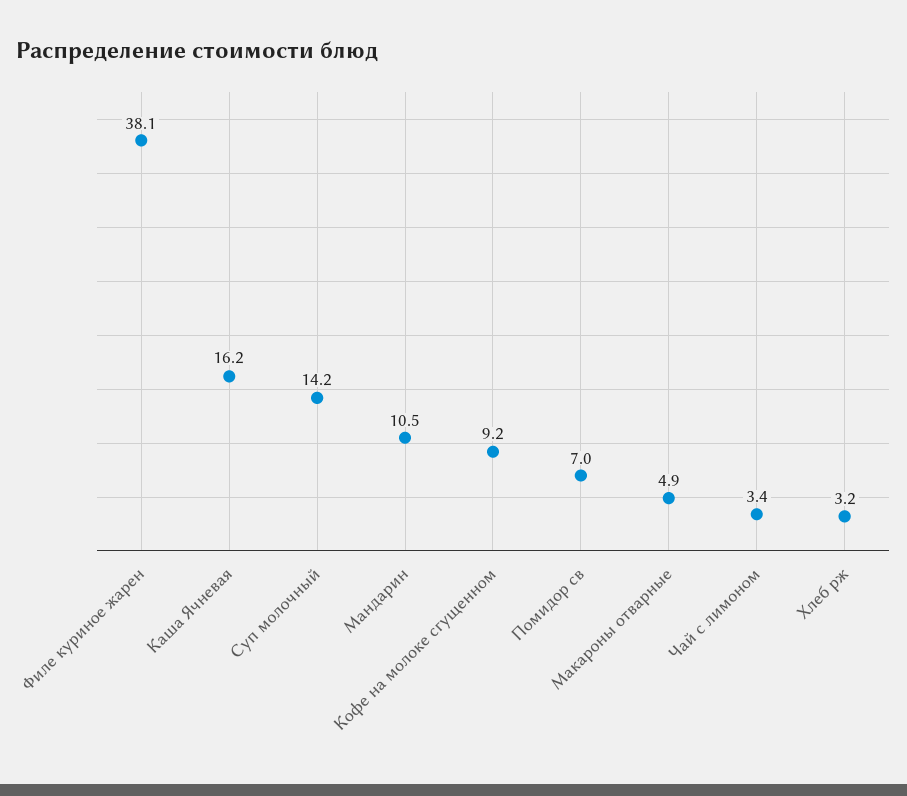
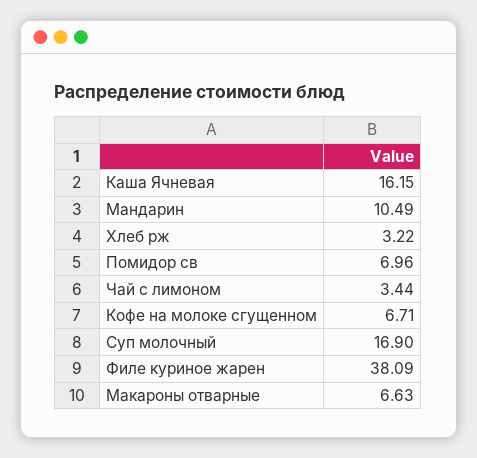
  {
    "Филе куриное жарен": 38.09,
    "Каша Ячневая": 16.15,
-   "Суп молочный": 14.2,
+   "Суп молочный": 16.9,
    "Мандарин": 10.49,
-   "Кофе на молоке сгущенном": 9.2,
+   "Кофе на молоке сгущенном": 6.71,
    "Помидор св": 6.96,
-   "Макароны отварные": 4.9,
+   "Макароны отварные": 6.63,
    "Чай с лимоном": 3.44,
    "Хлеб рж": 3.22
  }

